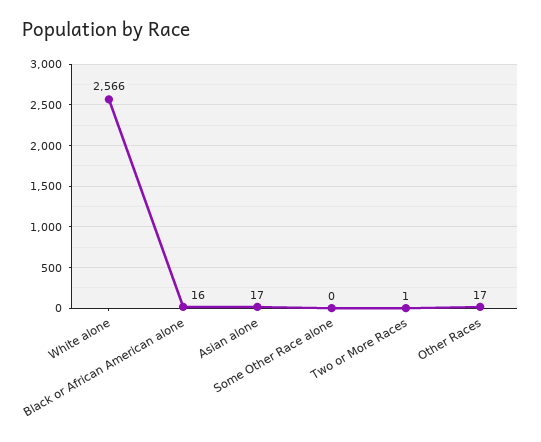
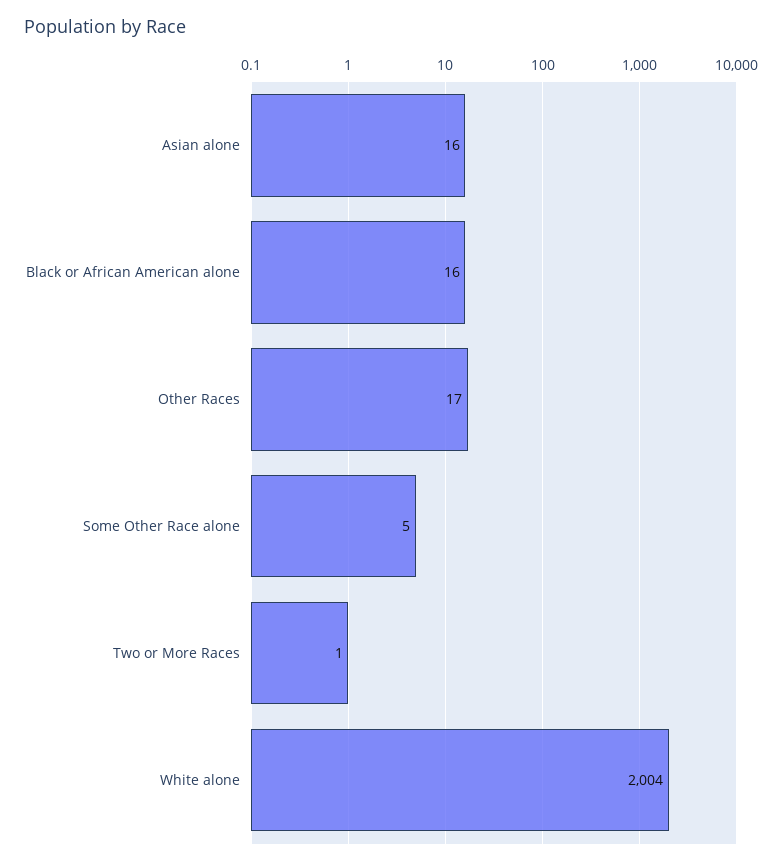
  {
-   "White alone": 2566,
+   "White alone": 2004,
    "Black or African American alone": 16,
-   "Asian alone": 17,
+   "Asian alone": 16,
-   "Some Other Race alone": 0,
+   "Some Other Race alone": 5,
    "Two or More Races": 1,
    "Other Races": 17
  }

